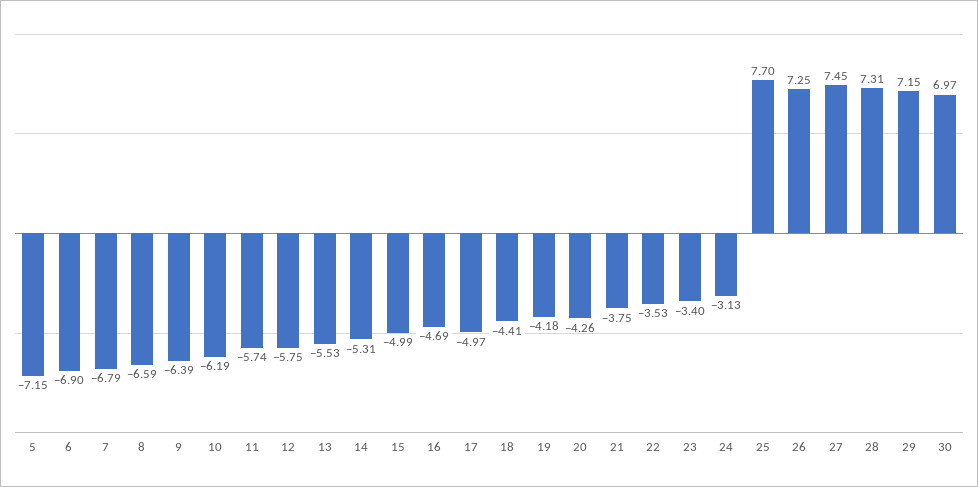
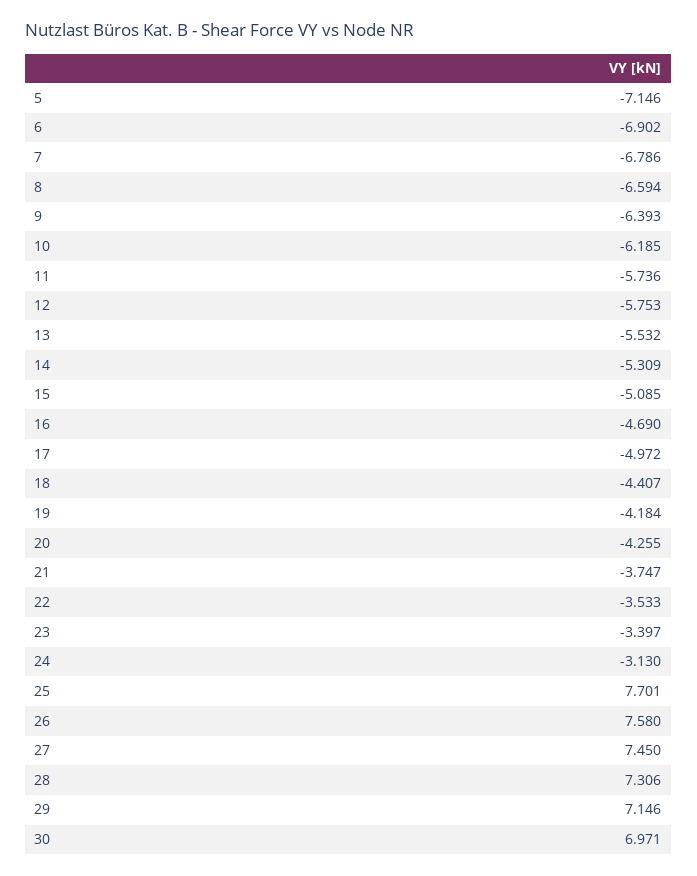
  {
    "5": -7.146,
    "6": -6.902,
    "7": -6.786,
    "8": -6.594,
    "9": -6.393,
    "10": -6.185,
    "11": -5.736,
    "12": -5.753,
    "13": -5.532,
    "14": -5.309,
-   "15": -4.99,
+   "15": -5.085,
    "16": -4.69,
    "17": -4.972,
    "18": -4.407,
    "19": -4.184,
    "20": -4.255,
    "21": -3.747,
    "22": -3.533,
    "23": -3.397,
    "24": -3.13,
    "25": 7.701,
-   "26": 7.25,
+   "26": 7.58,
    "27": 7.45,
    "28": 7.306,
    "29": 7.146,
    "30": 6.971
  }

